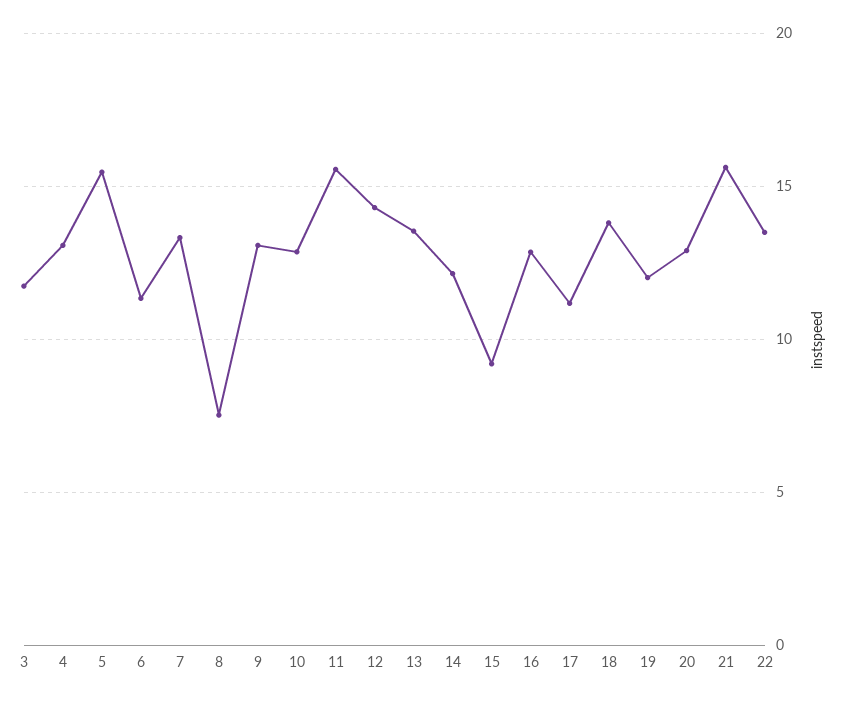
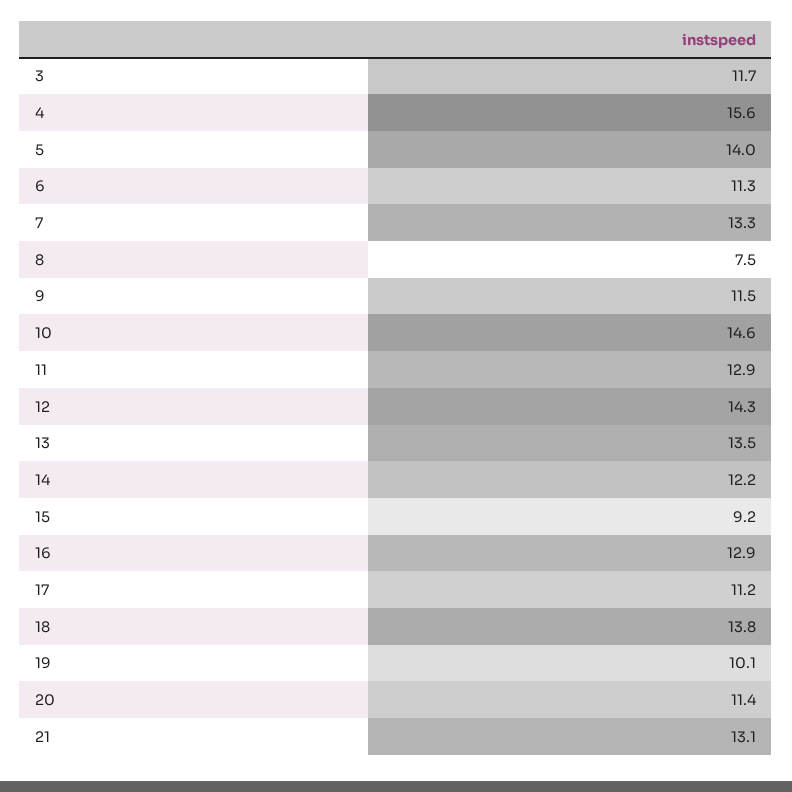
  {
    "3": 11.7,
-   "4": 13,
+   "4": 15.6,
-   "5": 15.5,
+   "5": 14,
    "6": 11.3,
    "7": 13.3,
    "8": 7.5,
-   "9": 13,
+   "9": 11.5,
-   "10": 13,
+   "10": 14.6,
-   "11": 15.5,
+   "11": 12.9,
    "12": 14.3,
    "13": 13.5,
    "14": 12.2,
    "15": 9.2,
    "16": 12.9,
    "17": 11.2,
    "18": 13.8,
-   "19": 12,
+   "19": 10.1,
-   "20": 13,
+   "20": 11.4,
-   "21": 15.5,
+   "21": 13.1
-   "22": 13.5
  }

